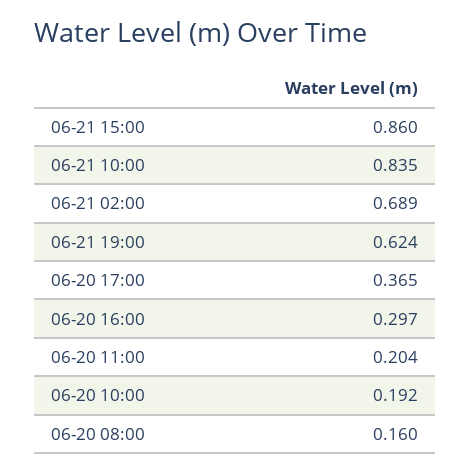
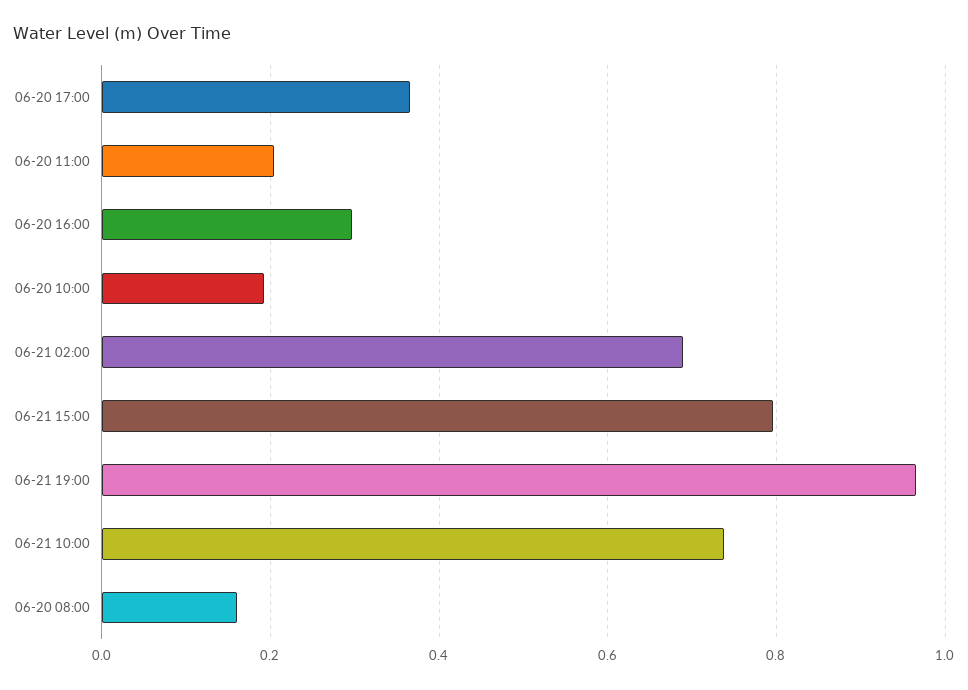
  {
-   "06-21 15:00": 0.86,
+   "06-21 15:00": 0.8,
-   "06-21 10:00": 0.835,
+   "06-21 10:00": 0.74,
    "06-21 02:00": 0.689,
-   "06-21 19:00": 0.624,
+   "06-21 19:00": 0.96,
    "06-20 17:00": 0.365,
    "06-20 16:00": 0.297,
    "06-20 11:00": 0.204,
    "06-20 10:00": 0.192,
    "06-20 08:00": 0.16
  }

